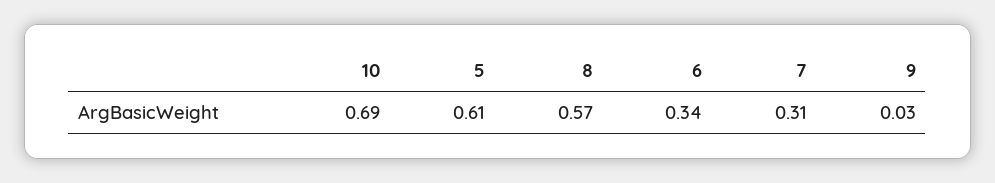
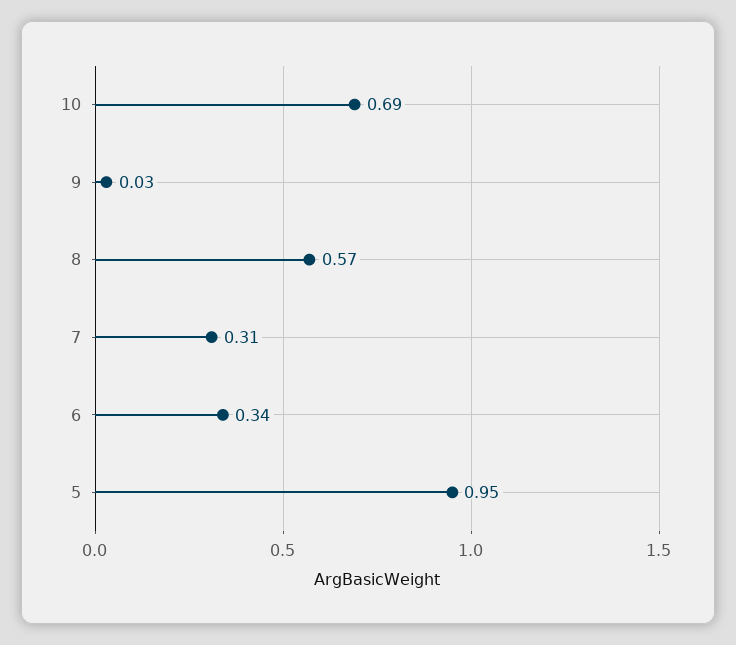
  {
    "10": 0.69,
-   "5": 0.61,
+   "5": 0.95,
    "8": 0.57,
    "6": 0.34,
    "7": 0.31,
    "9": 0.03
  }

